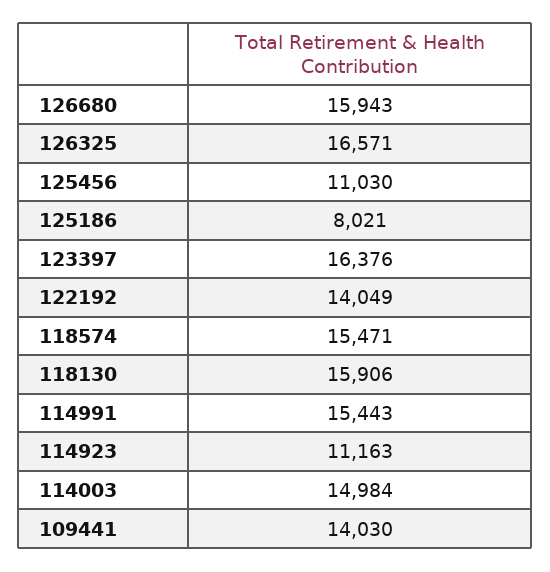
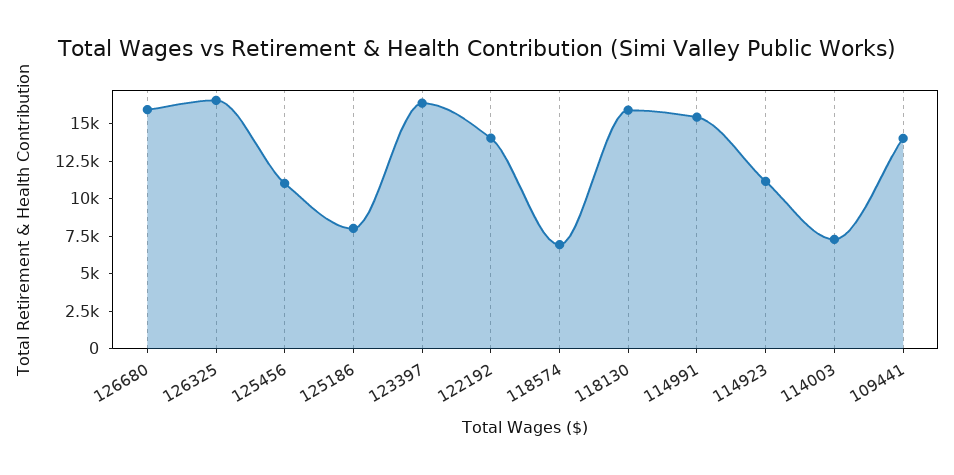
  {
    "126680": 15943,
    "126325": 16571,
    "125456": 11030,
    "125186": 8021,
    "123397": 16376,
    "122192": 14049,
-   "118574": 15471,
+   "118574": 7500,
    "118130": 15906,
    "114991": 15443,
    "114923": 11163,
-   "114003": 14984,
+   "114003": 7500,
    "109441": 14030
  }

